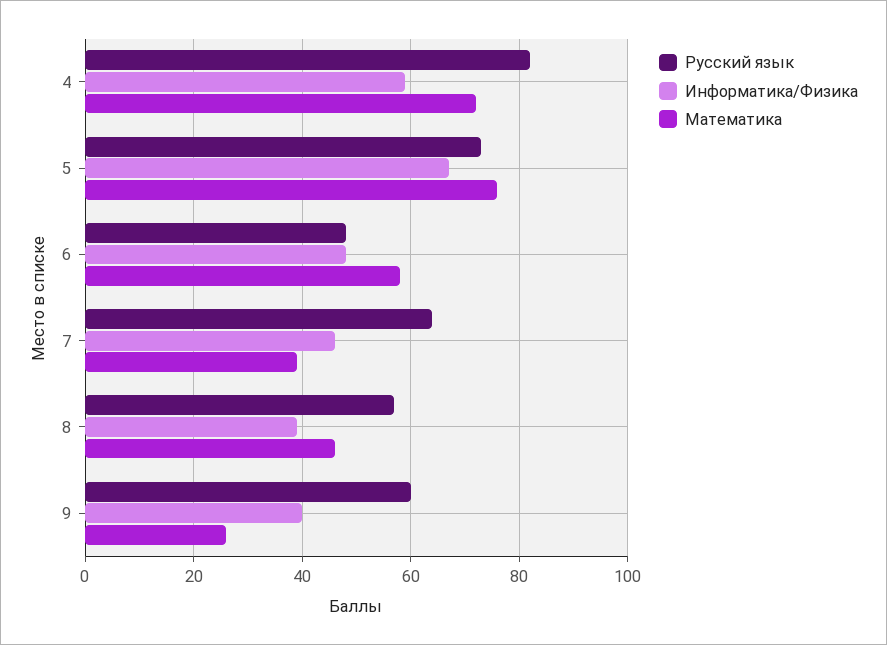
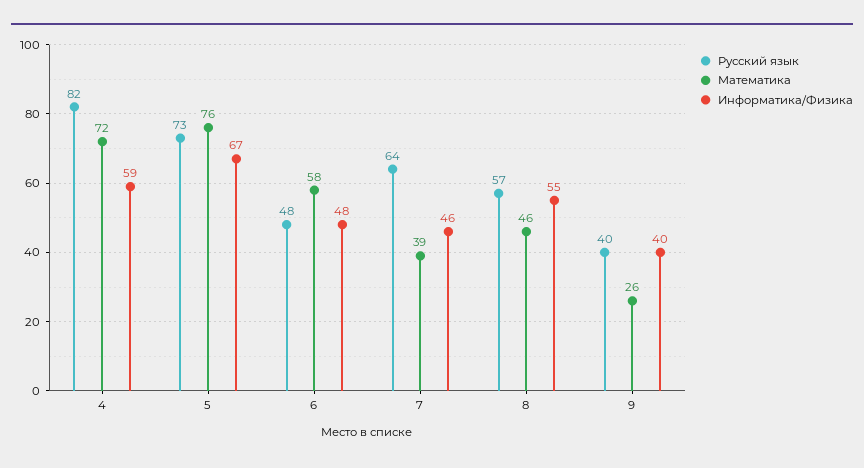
  {
    "Русский язык": {
      "4": 82,
      "5": 73,
      "6": 48,
      "7": 64,
      "8": 57,
-     "9": 60
+     "9": 40
    },
    "Информатика/Физика": {
      "4": 59,
      "5": 67,
      "6": 48,
      "7": 46,
-     "8": 40,
+     "8": 55,
      "9": 40
    },
    "Математика": {
      "4": 72,
      "5": 76,
      "6": 58,
      "7": 39,
      "8": 46,
      "9": 26
    }
  }

